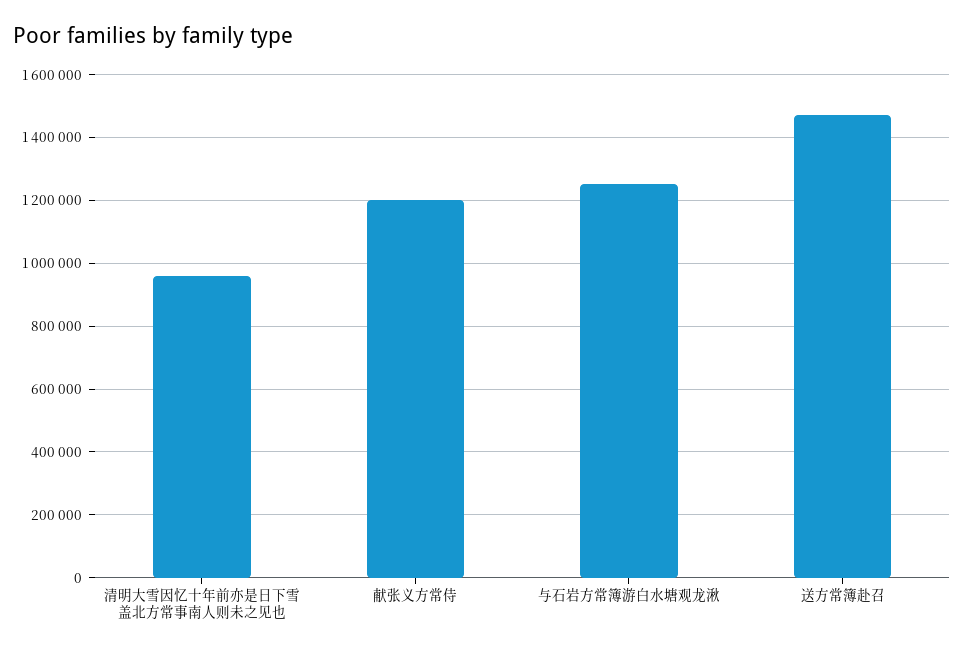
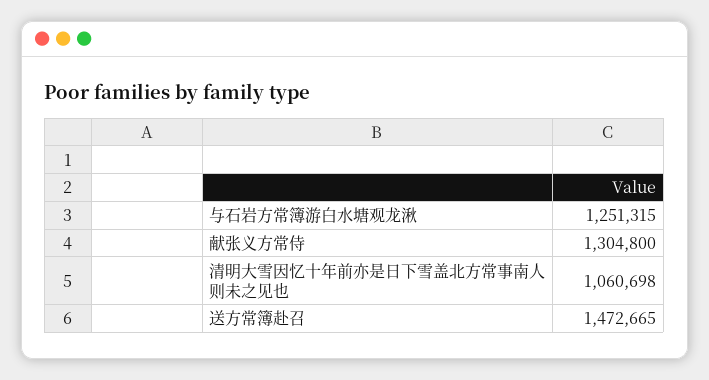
  {
-   "清明大雪因忆十年前亦是日下雪盖北方常事南人则未之见也": 960000,
+   "清明大雪因忆十年前亦是日下雪盖北方常事南人则未之见也": 1060698,
-   "献张义方常侍": 1200000,
+   "献张义方常侍": 1304800,
    "与石岩方常簿游白水塘观龙湫": 1251315,
    "送方常簿赴召": 1472665
  }

